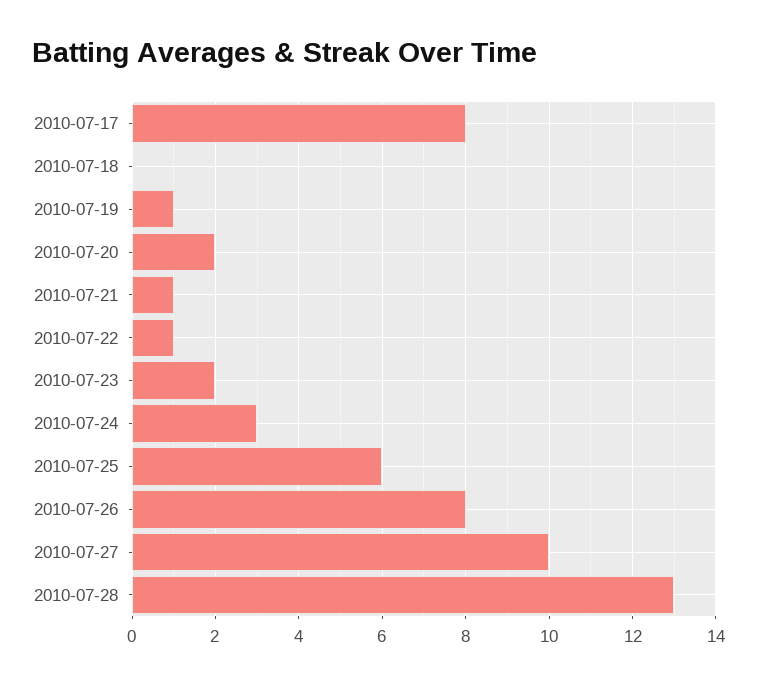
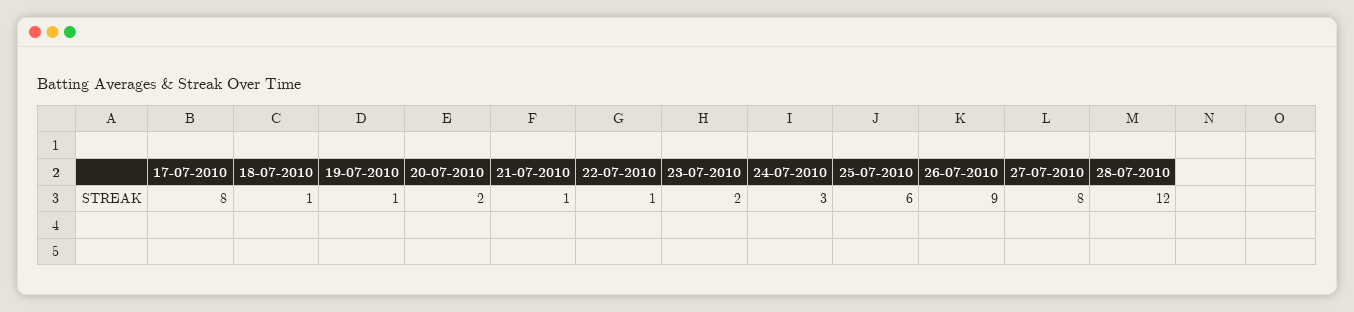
  {
    "2010-07-17": 8,
-   "2010-07-18": 0,
+   "2010-07-18": 1,
    "2010-07-19": 1,
    "2010-07-20": 2,
    "2010-07-21": 1,
    "2010-07-22": 1,
    "2010-07-23": 2,
    "2010-07-24": 3,
    "2010-07-25": 6,
-   "2010-07-26": 8,
+   "2010-07-26": 9,
-   "2010-07-27": 10,
+   "2010-07-27": 8,
-   "2010-07-28": 13
+   "2010-07-28": 12
  }

